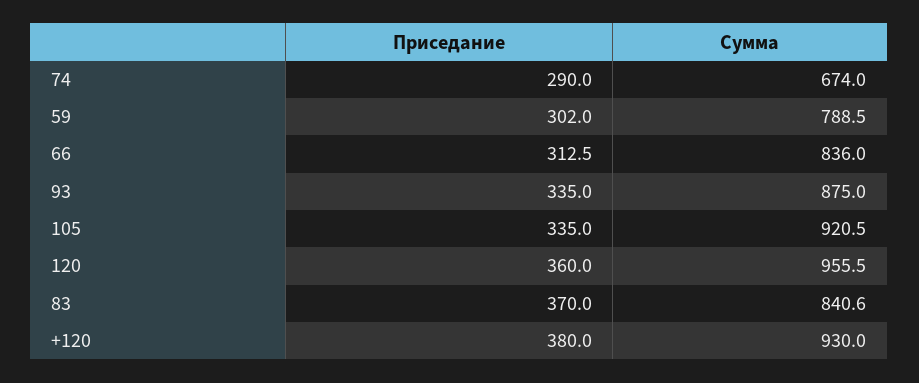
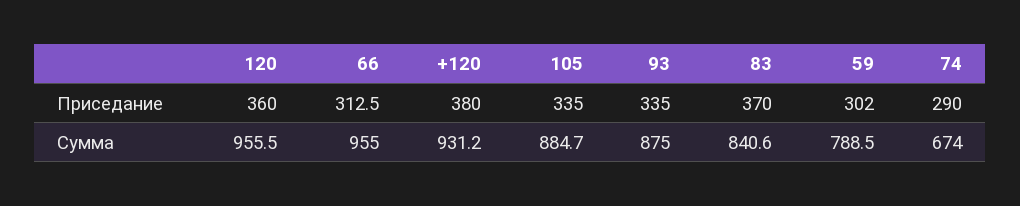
  {
    "Приседание": {
      "74": 290,
      "59": 302,
      "66": 312.5,
      "93": 335,
      "105": 335,
      "120": 360,
      "83": 370,
      "+120": 380
    },
    "Сумма": {
      "74": 674,
      "59": 788.5,
-     "66": 836,
+     "66": 955,
      "93": 875,
-     "105": 920.5,
+     "105": 884.7,
      "120": 955.5,
      "83": 840.6,
-     "+120": 930
+     "+120": 931.2
    }
  }

